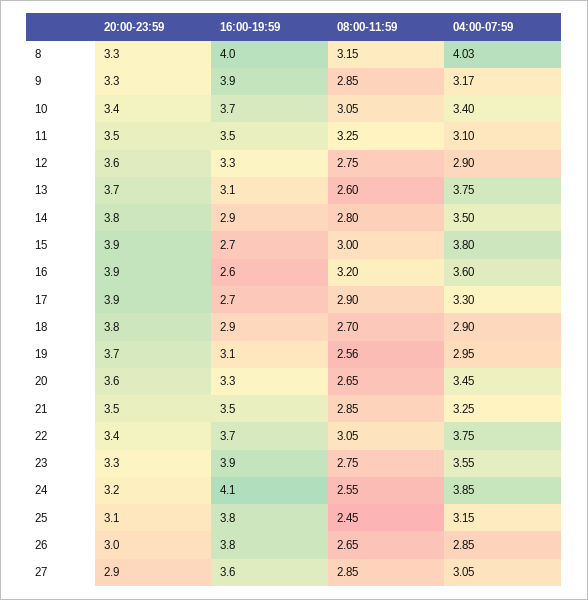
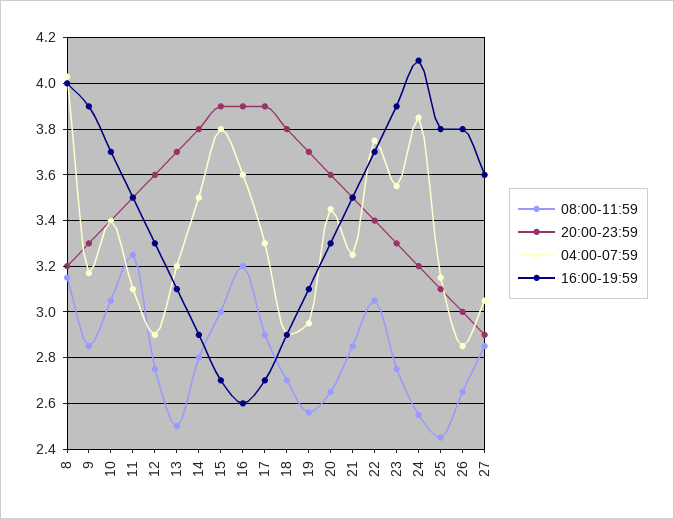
  {
    "20:00-23:59": {
-     "8": 3.3,
+     "8": 3.2,
      "9": 3.3,
      "10": 3.4,
      "11": 3.5,
      "12": 3.6,
      "13": 3.7,
      "14": 3.8,
      "15": 3.9,
      "16": 3.9,
      "17": 3.9,
      "18": 3.8,
      "19": 3.7,
      "20": 3.6,
      "21": 3.5,
      "22": 3.4,
      "23": 3.3,
      "24": 3.2,
      "25": 3.1,
      "26": 3,
      "27": 2.9
    },
    "16:00-19:59": {
      "8": 4,
      "9": 3.9,
      "10": 3.7,
      "11": 3.5,
      "12": 3.3,
      "13": 3.1,
      "14": 2.9,
      "15": 2.7,
      "16": 2.6,
      "17": 2.7,
      "18": 2.9,
      "19": 3.1,
      "20": 3.3,
      "21": 3.5,
      "22": 3.7,
      "23": 3.9,
      "24": 4.1,
      "25": 3.8,
      "26": 3.8,
      "27": 3.6
    },
    "08:00-11:59": {
      "8": 3.15,
      "9": 2.85,
      "10": 3.05,
      "11": 3.25,
      "12": 2.75,
-     "13": 2.6,
+     "13": 2.5,
      "14": 2.8,
      "15": 3,
      "16": 3.2,
      "17": 2.9,
      "18": 2.7,
      "19": 2.56,
      "20": 2.65,
      "21": 2.85,
      "22": 3.05,
      "23": 2.75,
      "24": 2.55,
      "25": 2.45,
      "26": 2.65,
      "27": 2.85
    },
    "04:00-07:59": {
      "8": 4.03,
      "9": 3.17,
      "10": 3.4,
      "11": 3.1,
      "12": 2.9,
-     "13": 3.75,
+     "13": 3.2,
      "14": 3.5,
      "15": 3.8,
      "16": 3.6,
      "17": 3.3,
      "18": 2.9,
      "19": 2.95,
      "20": 3.45,
      "21": 3.25,
      "22": 3.75,
      "23": 3.55,
      "24": 3.85,
      "25": 3.15,
      "26": 2.85,
      "27": 3.05
    }
  }

